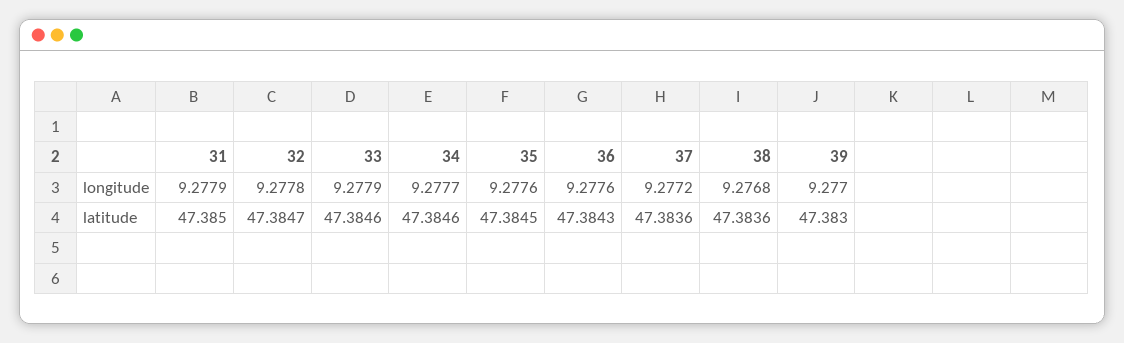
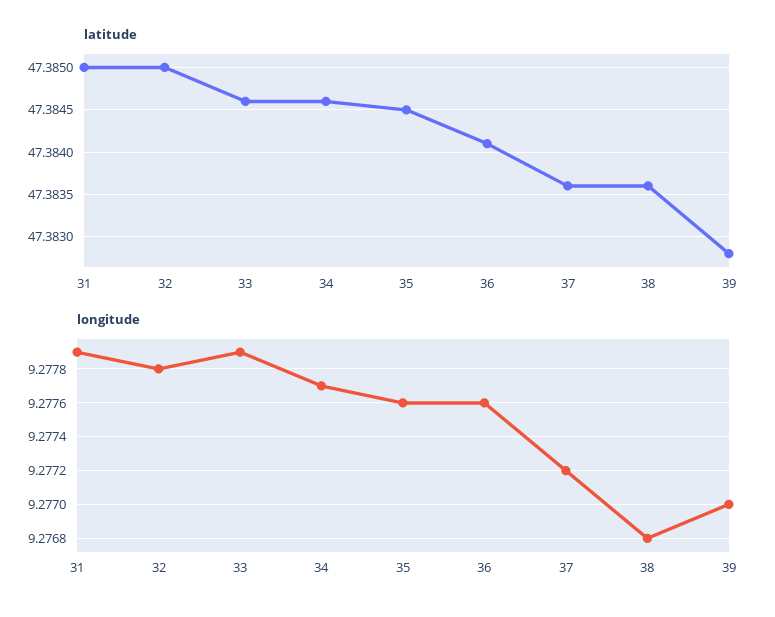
  {
    "longitude": {
      "31": 9.2779,
      "32": 9.2778,
      "33": 9.2779,
      "34": 9.2777,
      "35": 9.2776,
      "36": 9.2776,
      "37": 9.2772,
      "38": 9.2768,
      "39": 9.277
    },
    "latitude": {
      "31": 47.385,
-     "32": 47.3847,
+     "32": 47.385,
      "33": 47.3846,
      "34": 47.3846,
      "35": 47.3845,
-     "36": 47.3843,
+     "36": 47.3841,
      "37": 47.3836,
      "38": 47.3836,
-     "39": 47.383
+     "39": 47.3828
    }
  }

